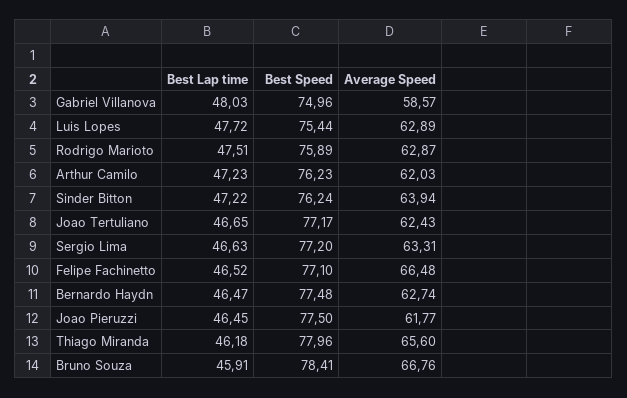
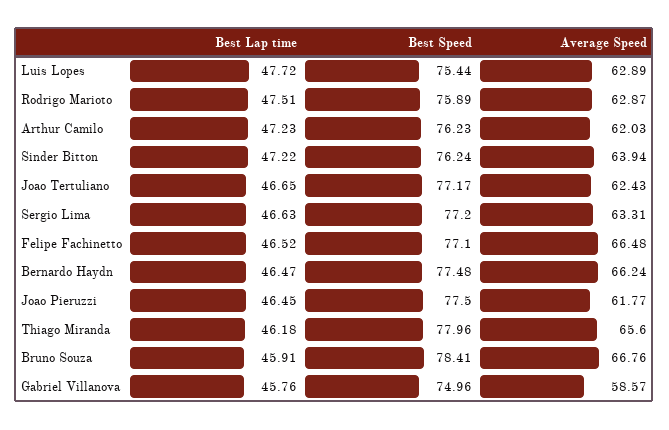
  {
    "Best Lap time": {
-     "Gabriel Villanova": 48.03,
+     "Gabriel Villanova": 45.76,
      "Luis Lopes": 47.72,
      "Rodrigo Marioto": 47.51,
      "Arthur Camilo": 47.23,
      "Sinder Bitton": 47.22,
      "Joao Tertuliano": 46.65,
      "Sergio Lima": 46.63,
      "Felipe Fachinetto": 46.52,
      "Bernardo Haydn": 46.47,
      "Joao Pieruzzi": 46.45,
      "Thiago Miranda": 46.18,
      "Bruno Souza": 45.91
    },
    "Best Speed": {
      "Gabriel Villanova": 74.96,
      "Luis Lopes": 75.44,
      "Rodrigo Marioto": 75.89,
      "Arthur Camilo": 76.23,
      "Sinder Bitton": 76.24,
      "Joao Tertuliano": 77.17,
      "Sergio Lima": 77.2,
      "Felipe Fachinetto": 77.1,
      "Bernardo Haydn": 77.48,
      "Joao Pieruzzi": 77.5,
      "Thiago Miranda": 77.96,
      "Bruno Souza": 78.41
    },
    "Average Speed": {
      "Gabriel Villanova": 58.57,
      "Luis Lopes": 62.89,
      "Rodrigo Marioto": 62.87,
      "Arthur Camilo": 62.03,
      "Sinder Bitton": 63.94,
      "Joao Tertuliano": 62.43,
      "Sergio Lima": 63.31,
      "Felipe Fachinetto": 66.48,
-     "Bernardo Haydn": 62.74,
+     "Bernardo Haydn": 66.24,
      "Joao Pieruzzi": 61.77,
      "Thiago Miranda": 65.6,
      "Bruno Souza": 66.76
    }
  }

